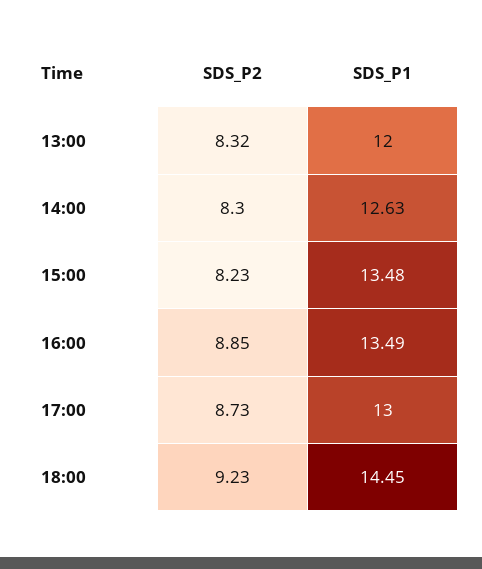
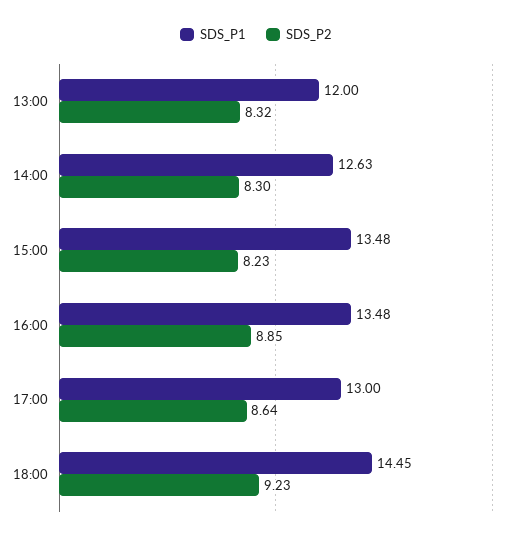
  {
    "SDS_P2": {
      "13:00": 8.32,
      "14:00": 8.3,
      "15:00": 8.23,
      "16:00": 8.85,
-     "17:00": 8.73,
+     "17:00": 8.64,
      "18:00": 9.23
    },
    "SDS_P1": {
      "13:00": 12,
      "14:00": 12.63,
      "15:00": 13.48,
-     "16:00": 13.49,
+     "16:00": 13.48,
      "17:00": 13,
      "18:00": 14.45
    }
  }

